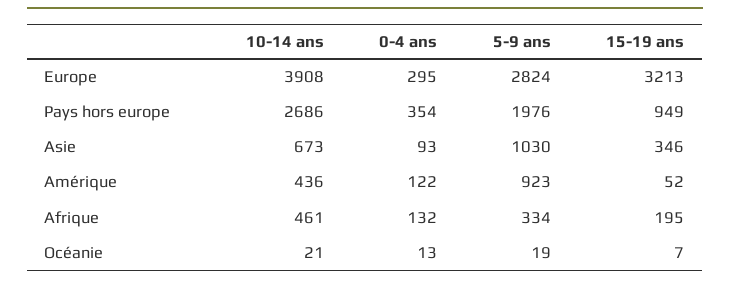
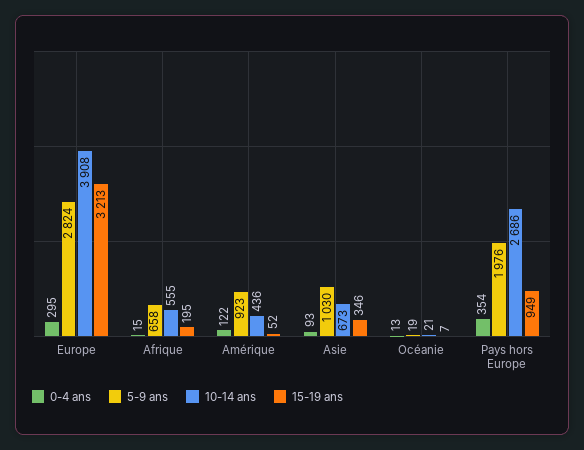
  {
    "10-14 ans": {
      "Europe": 3908,
      "Pays hors europe": 2686,
      "Asie": 673,
      "Amérique": 436,
-     "Afrique": 461,
+     "Afrique": 555,
      "Océanie": 21
    },
    "0-4 ans": {
      "Europe": 295,
      "Pays hors europe": 354,
      "Asie": 93,
      "Amérique": 122,
-     "Afrique": 132,
+     "Afrique": 15,
      "Océanie": 13
    },
    "5-9 ans": {
      "Europe": 2824,
      "Pays hors europe": 1976,
      "Asie": 1030,
      "Amérique": 923,
-     "Afrique": 334,
+     "Afrique": 658,
      "Océanie": 19
    },
    "15-19 ans": {
      "Europe": 3213,
      "Pays hors europe": 949,
      "Asie": 346,
      "Amérique": 52,
      "Afrique": 195,
      "Océanie": 7
    }
  }

